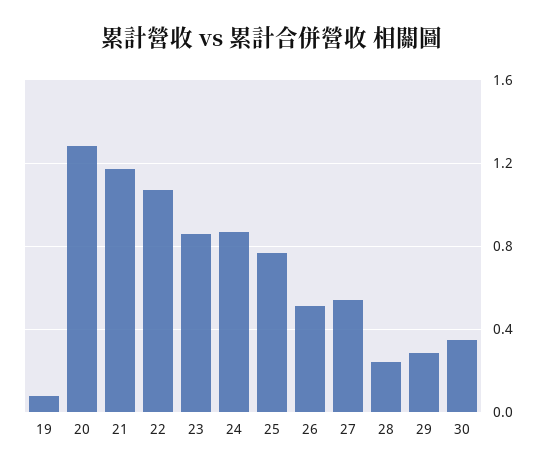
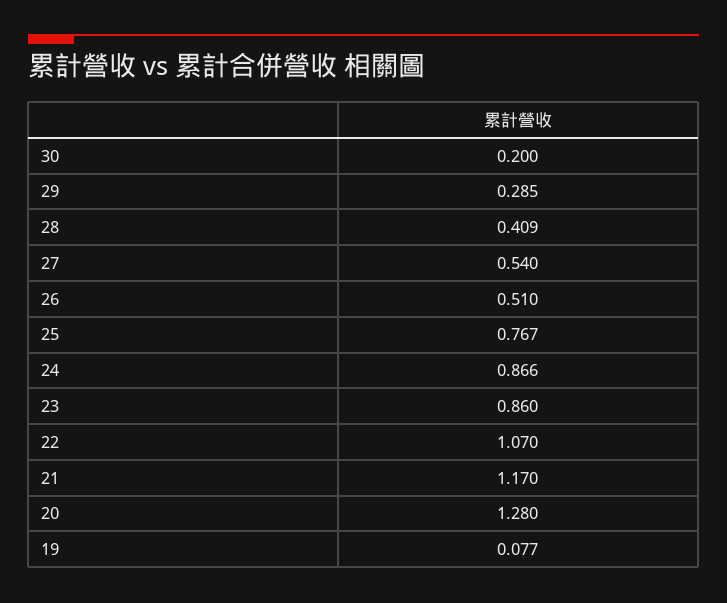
  {
    "19": 0.077,
    "20": 1.28,
    "21": 1.17,
    "22": 1.07,
    "23": 0.86,
    "24": 0.866,
    "25": 0.767,
    "26": 0.51,
    "27": 0.54,
-   "28": 0.25,
+   "28": 0.409,
    "29": 0.285,
-   "30": 0.35
+   "30": 0.2
  }

